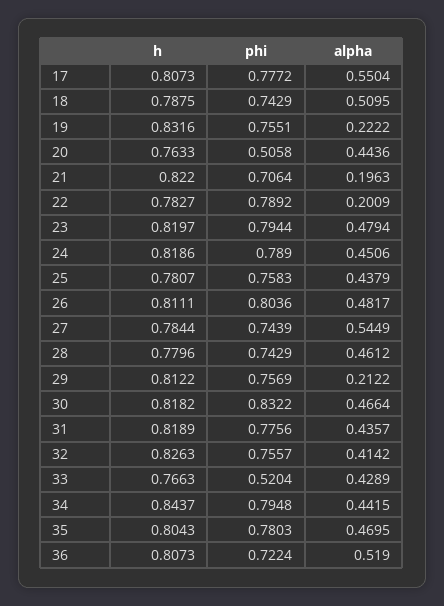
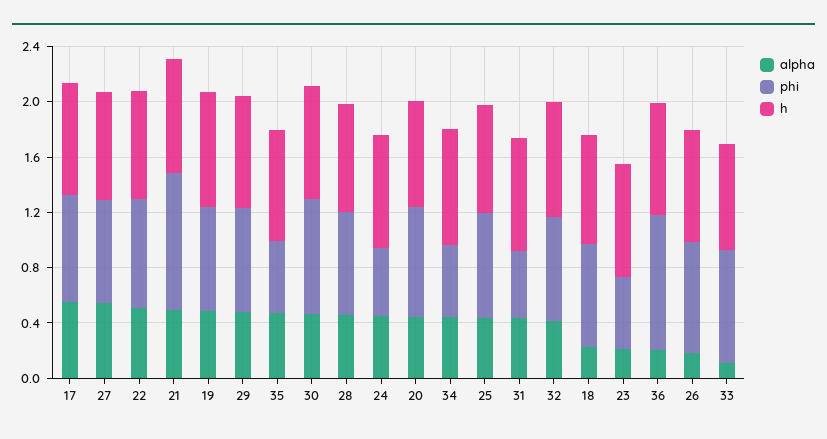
  {
    "h": {
      "17": 0.8073,
      "18": 0.7875,
      "19": 0.8316,
      "20": 0.7633,
      "21": 0.822,
      "22": 0.7827,
      "23": 0.8197,
      "24": 0.8186,
      "25": 0.7807,
      "26": 0.8111,
      "27": 0.7844,
      "28": 0.7796,
      "29": 0.8122,
      "30": 0.8182,
      "31": 0.8189,
      "32": 0.8263,
      "33": 0.7663,
      "34": 0.8437,
      "35": 0.8043,
      "36": 0.8073
    },
    "phi": {
      "17": 0.7772,
      "18": 0.7429,
      "19": 0.7551,
-     "20": 0.5058,
+     "20": 0.8,
-     "21": 0.7064,
+     "21": 1,
      "22": 0.7892,
-     "23": 0.7944,
+     "23": 0.5,
-     "24": 0.789,
+     "24": 0.5,
      "25": 0.7583,
      "26": 0.8036,
      "27": 0.7439,
      "28": 0.7429,
      "29": 0.7569,
      "30": 0.8322,
-     "31": 0.7756,
+     "31": 0.5,
      "32": 0.7557,
-     "33": 0.5204,
+     "33": 0.8,
-     "34": 0.7948,
+     "34": 0.5,
-     "35": 0.7803,
+     "35": 0.5,
-     "36": 0.7224
+     "36": 1
    },
    "alpha": {
      "17": 0.5504,
-     "18": 0.5095,
+     "18": 0.2,
-     "19": 0.2222,
+     "19": 0.5,
      "20": 0.4436,
-     "21": 0.1963,
+     "21": 0.5,
-     "22": 0.2009,
+     "22": 0.5,
-     "23": 0.4794,
+     "23": 0.2,
      "24": 0.4506,
      "25": 0.4379,
-     "26": 0.4817,
+     "26": 0.2,
      "27": 0.5449,
      "28": 0.4612,
-     "29": 0.2122,
+     "29": 0.5,
      "30": 0.4664,
      "31": 0.4357,
      "32": 0.4142,
-     "33": 0.4289,
+     "33": 0.1,
      "34": 0.4415,
      "35": 0.4695,
-     "36": 0.519
+     "36": 0.2
    }
  }

